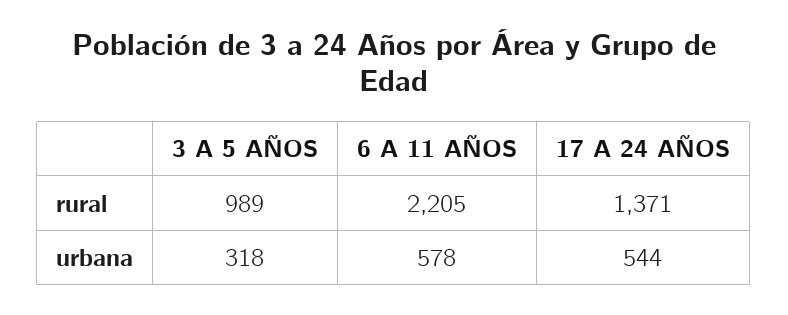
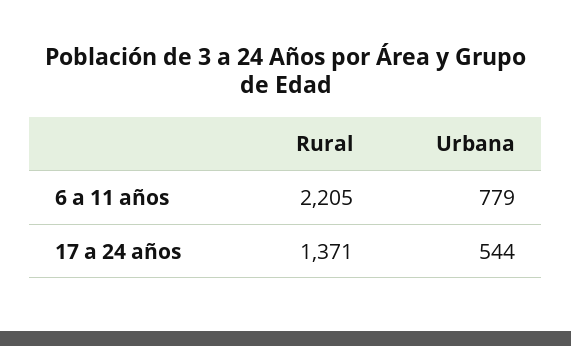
  {
-   "3 A 5 AÑOS": {
-     "rural": 989,
-     "urbana": 318
-   },
    "6 A 11 AÑOS": {
      "rural": 2205,
-     "urbana": 578
+     "urbana": 779
    },
    "17 A 24 AÑOS": {
      "rural": 1371,
      "urbana": 544
    }
  }

